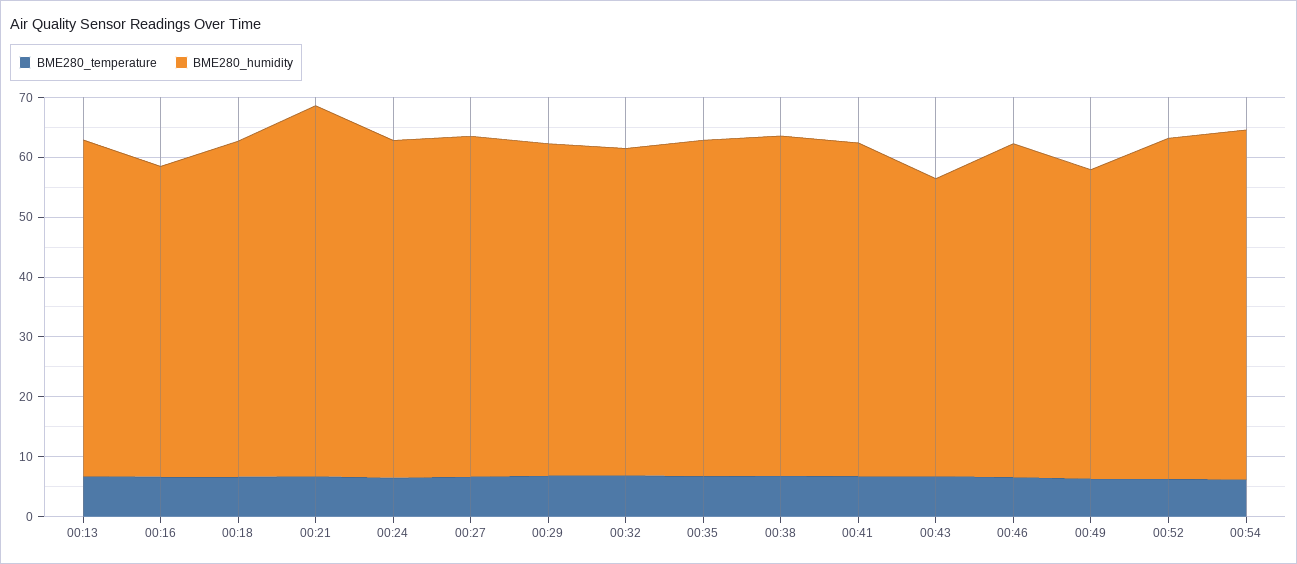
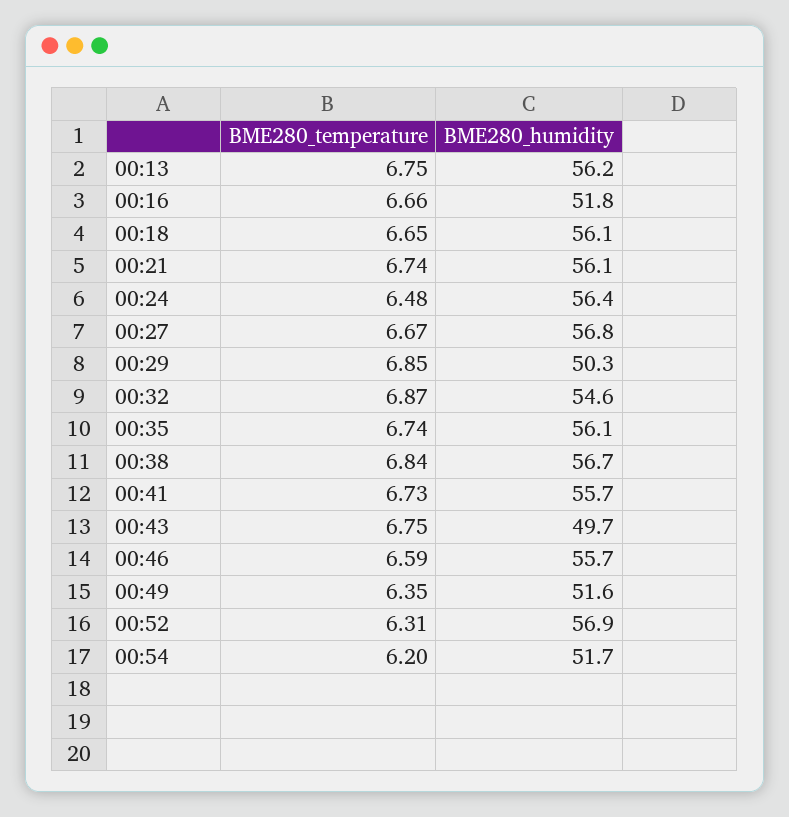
  {
    "BME280_temperature": {
      "00:13": 6.75,
      "00:16": 6.66,
      "00:18": 6.65,
      "00:21": 6.74,
      "00:24": 6.48,
      "00:27": 6.67,
      "00:29": 6.85,
      "00:32": 6.87,
      "00:35": 6.74,
      "00:38": 6.84,
      "00:41": 6.73,
      "00:43": 6.75,
      "00:46": 6.59,
      "00:49": 6.35,
      "00:52": 6.31,
      "00:54": 6.2
    },
    "BME280_humidity": {
      "00:13": 56.2,
      "00:16": 51.8,
      "00:18": 56.1,
-     "00:21": 62,
+     "00:21": 56.1,
      "00:24": 56.4,
      "00:27": 56.8,
-     "00:29": 56,
+     "00:29": 50.3,
      "00:32": 54.6,
      "00:35": 56.1,
      "00:38": 56.7,
      "00:41": 55.7,
      "00:43": 49.7,
      "00:46": 55.7,
      "00:49": 51.6,
      "00:52": 56.9,
-     "00:54": 58
+     "00:54": 51.7
    }
  }

